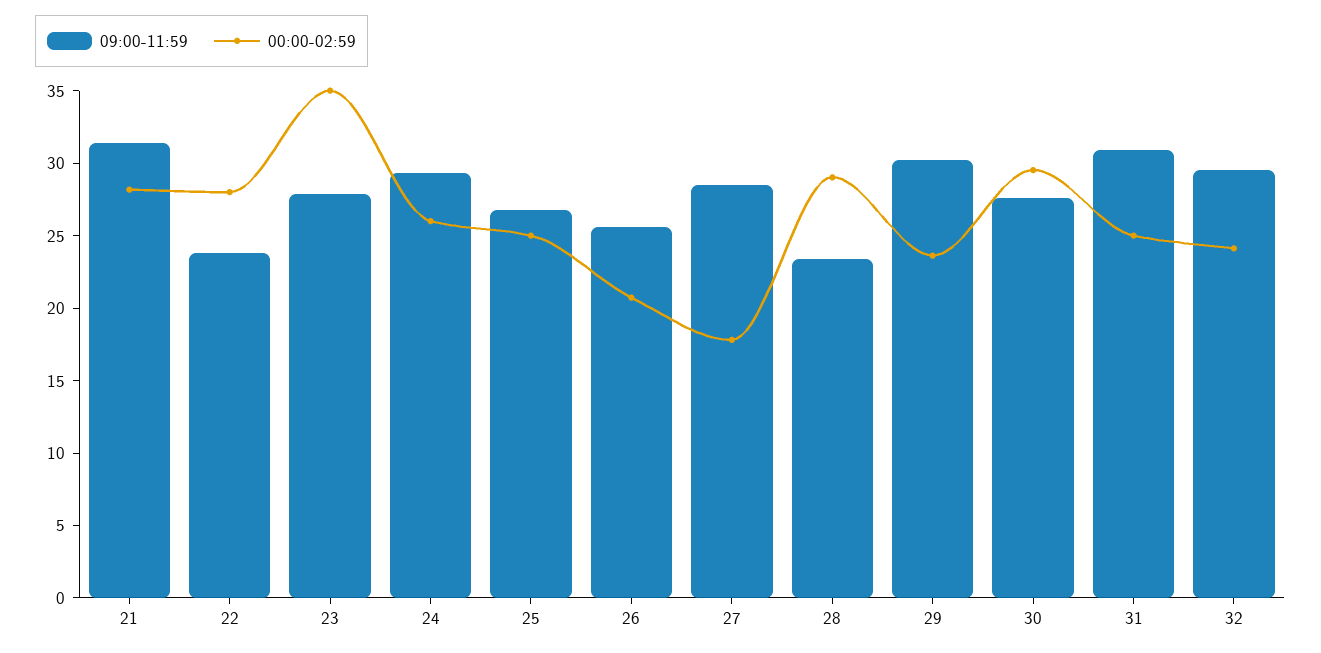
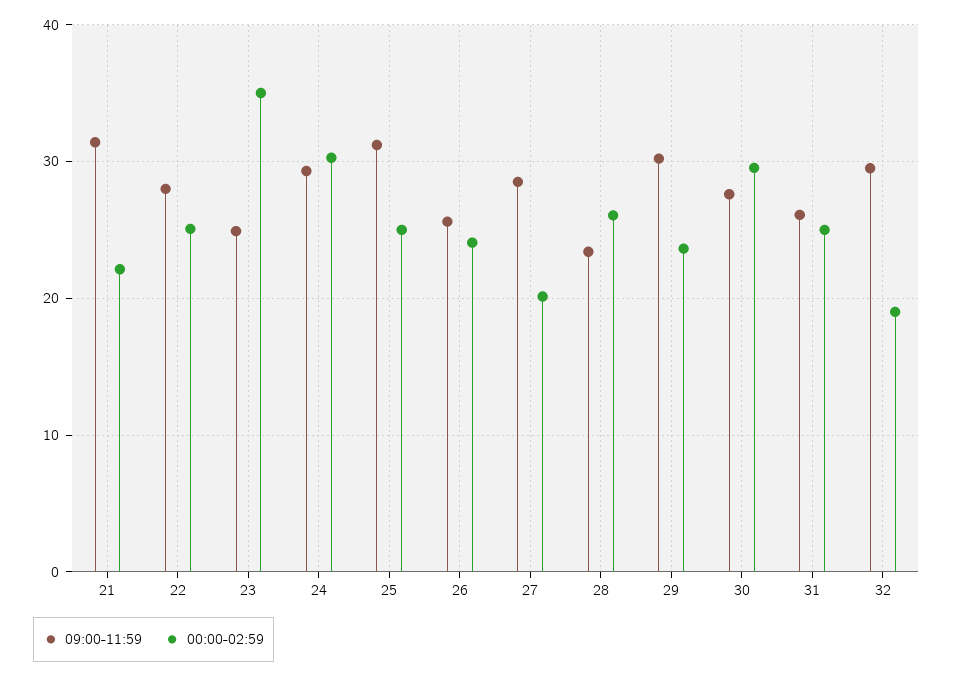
  {
    "09:00-11:59": {
      "21": 31,
-     "22": 24,
+     "22": 28,
-     "23": 28,
+     "23": 25,
      "24": 29,
-     "25": 27,
+     "25": 31,
      "26": 26,
      "27": 29,
      "28": 23,
      "29": 30,
      "30": 28,
-     "31": 31,
+     "31": 26,
      "32": 30
    },
    "00:00-02:59": {
-     "21": 28,
+     "21": 22,
-     "22": 28,
+     "22": 25,
      "23": 35,
-     "24": 26,
+     "24": 30,
      "25": 25,
-     "26": 21,
+     "26": 24,
-     "27": 18,
+     "27": 20,
-     "28": 29,
+     "28": 26,
      "29": 24,
      "30": 30,
      "31": 25,
-     "32": 24
+     "32": 19
    }
  }

